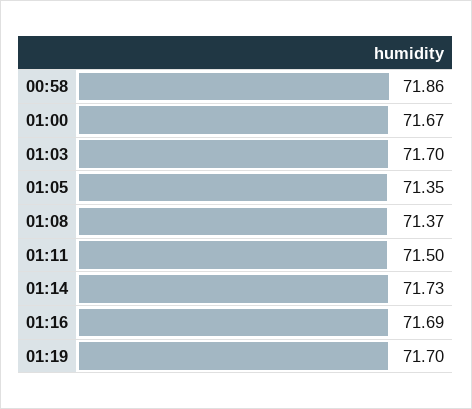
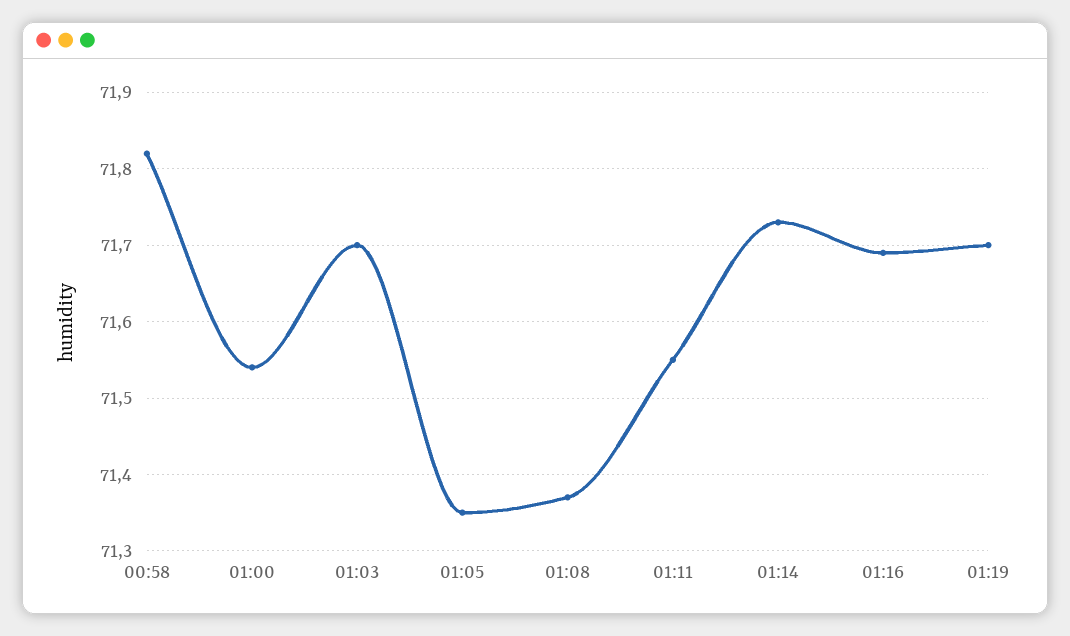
  {
-   "00:58": 71.86,
+   "00:58": 71.82,
-   "01:00": 71.67,
+   "01:00": 71.54,
    "01:03": 71.7,
    "01:05": 71.35,
    "01:08": 71.37,
-   "01:11": 71.5,
+   "01:11": 71.55,
    "01:14": 71.73,
    "01:16": 71.69,
    "01:19": 71.7
  }

